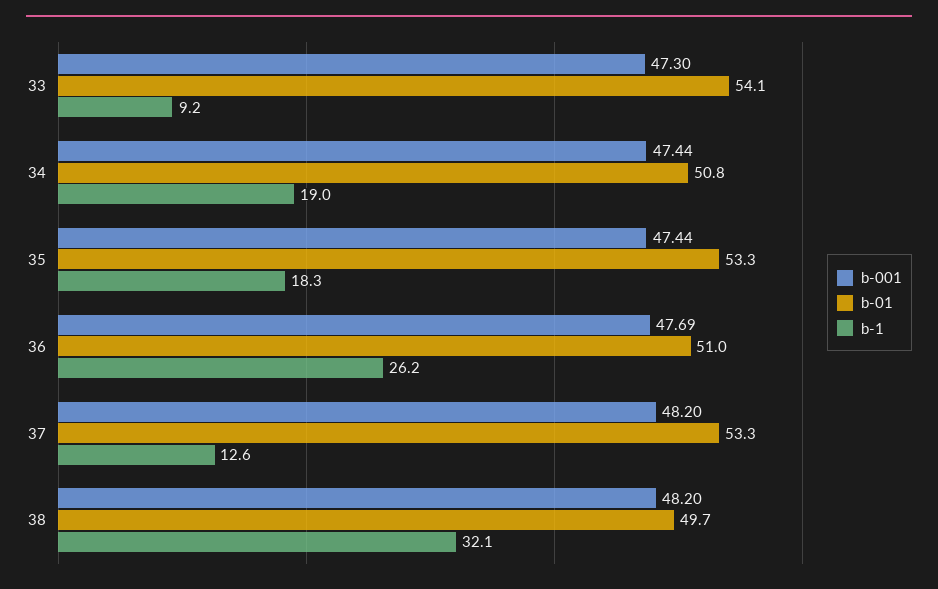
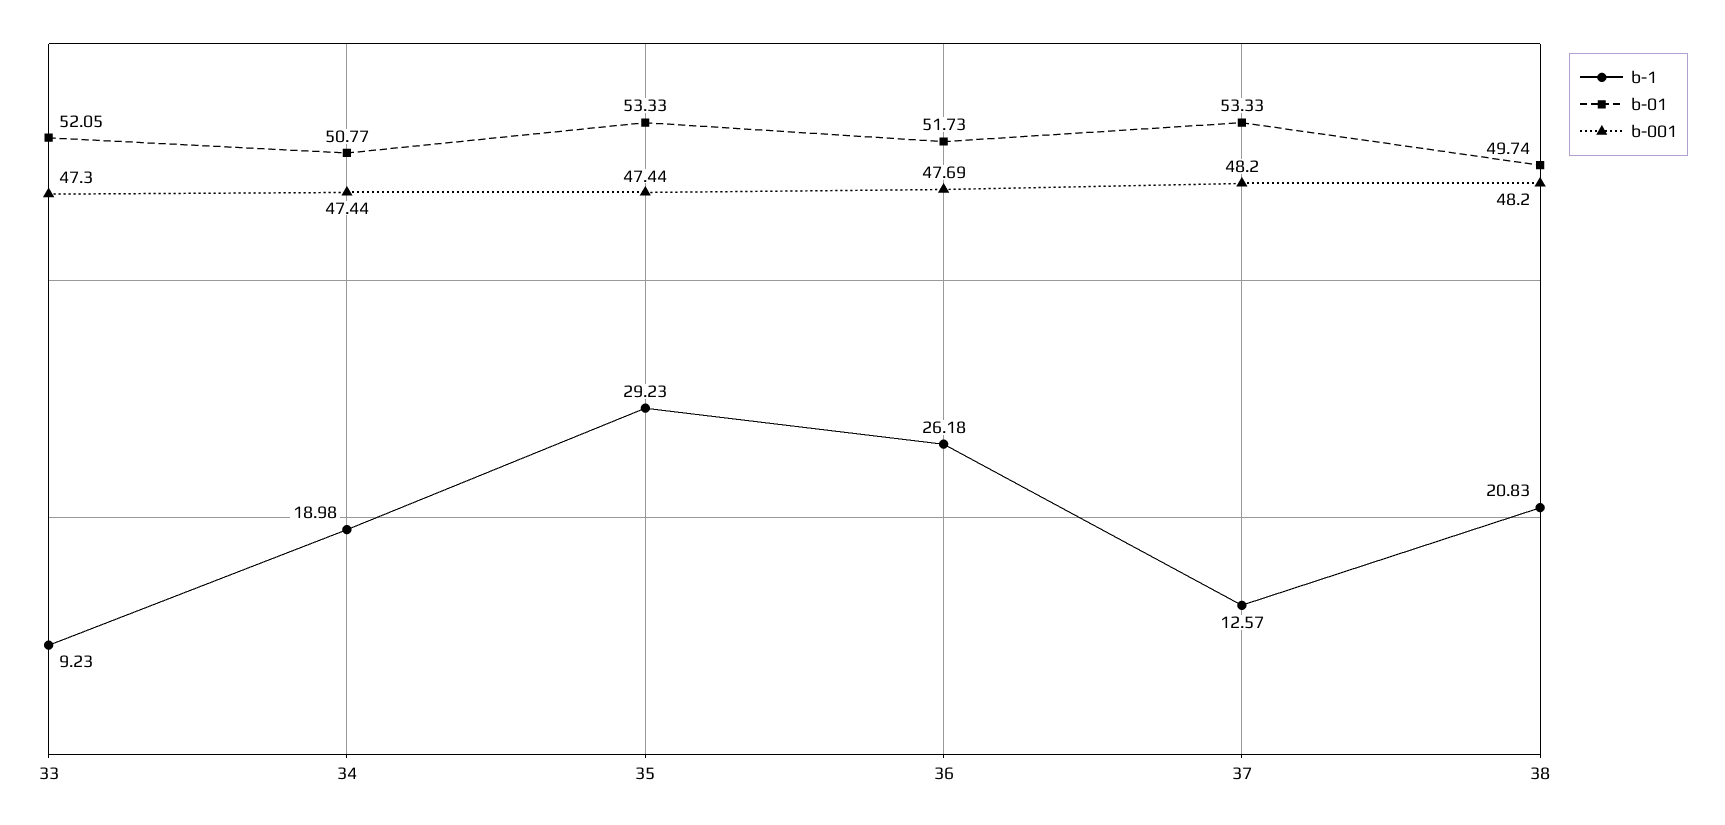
  {
    "b-001": {
      "33": 47.3,
      "34": 47.44,
      "35": 47.44,
      "36": 47.69,
      "37": 48.2,
      "38": 48.2
    },
    "b-01": {
-     "33": 54.1,
+     "33": 52.05,
      "34": 50.77,
      "35": 53.33,
-     "36": 51,
+     "36": 51.73,
      "37": 53.33,
      "38": 49.74
    },
    "b-1": {
      "33": 9.23,
      "34": 18.98,
-     "35": 18.3,
+     "35": 29.23,
      "36": 26.18,
      "37": 12.57,
-     "38": 32.1
+     "38": 20.83
    }
  }

